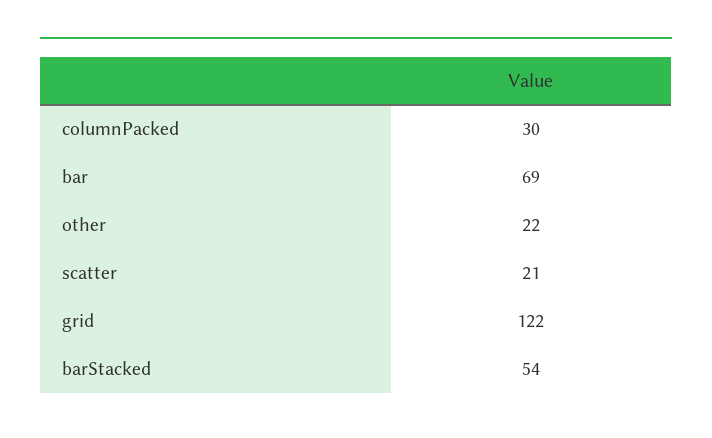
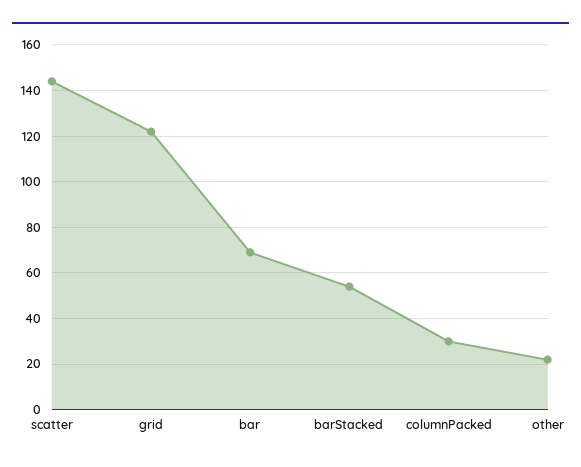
  {
    "columnPacked": 30,
    "bar": 69,
    "other": 22,
-   "scatter": 21,
+   "scatter": 145,
    "grid": 122,
    "barStacked": 54
  }

